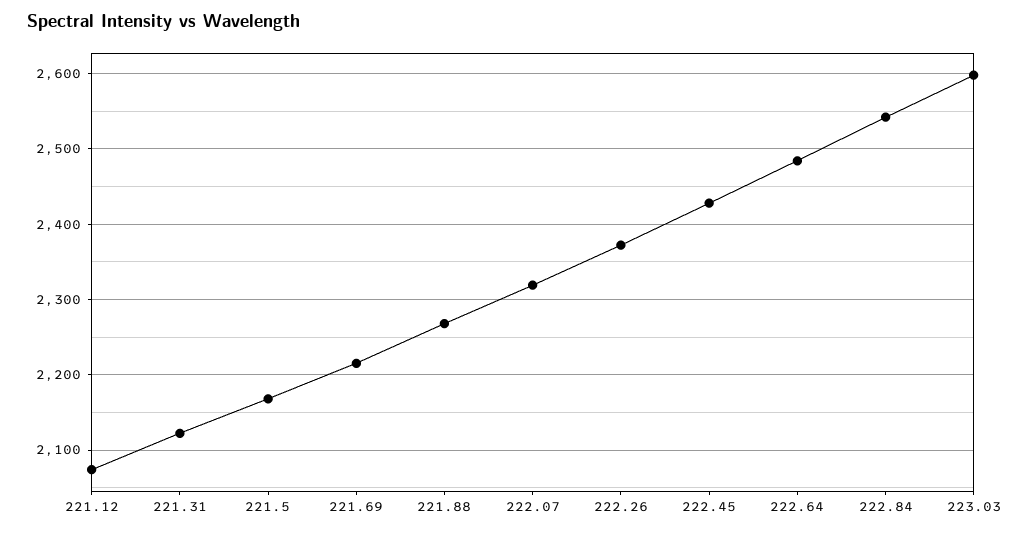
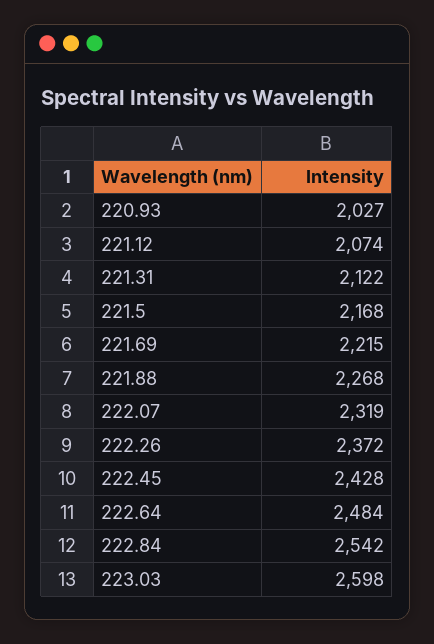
  {
    "221.12": 2074,
    "221.31": 2122,
    "221.5": 2168,
    "221.69": 2215,
    "221.88": 2268,
    "222.07": 2319,
    "222.26": 2372,
    "222.45": 2428,
    "222.64": 2484,
    "222.84": 2542,
-   "223.03": 2598
+   "223.03": 2598,
+   "220.93": 2027
  }

